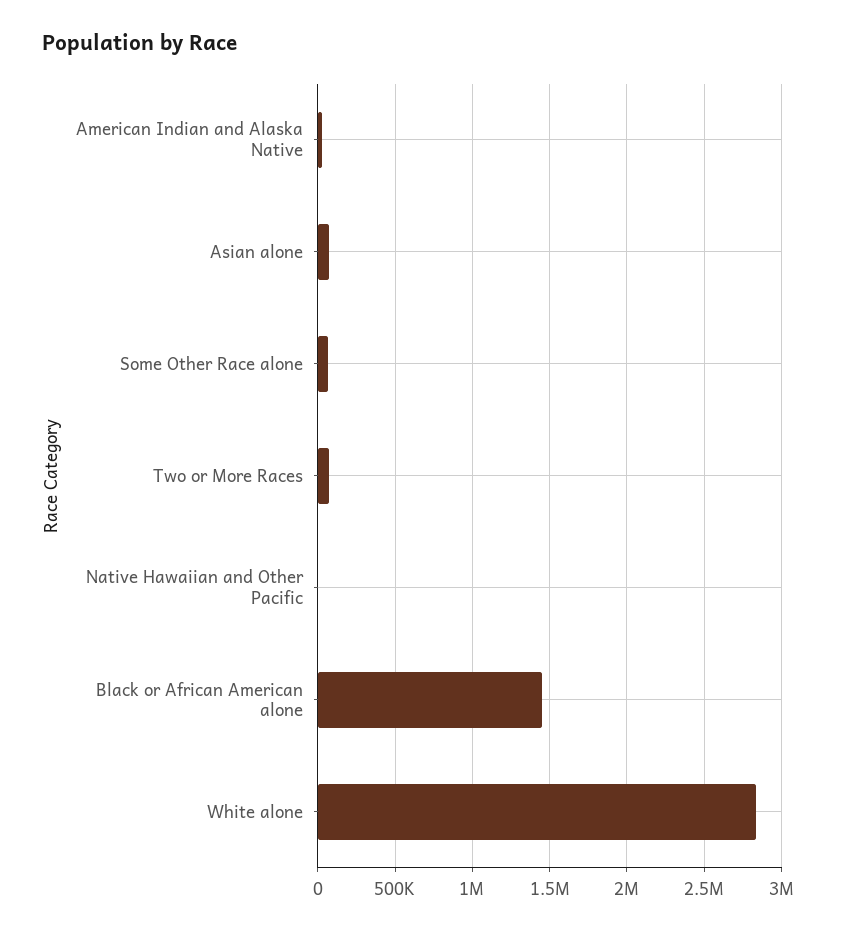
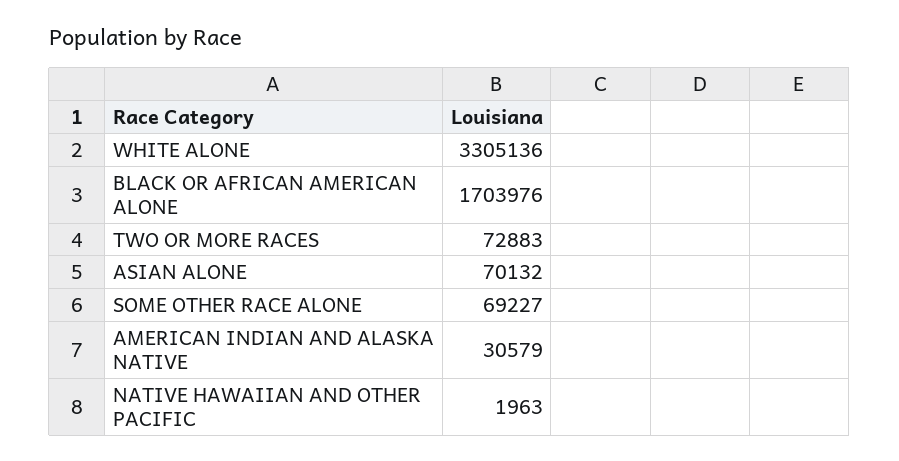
  {
    "American Indian and Alaska Native": 30579,
    "Asian alone": 70132,
    "Some Other Race alone": 69227,
    "Two or More Races": 72883,
    "Native Hawaiian and Other Pacific": 1963,
-   "Black or African American alone": 1450000,
+   "Black or African American alone": 1703976,
-   "White alone": 2850000
+   "White alone": 3305136
  }

